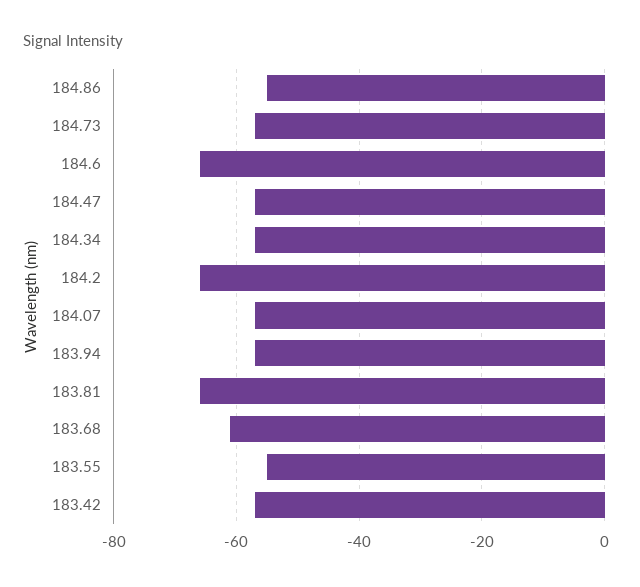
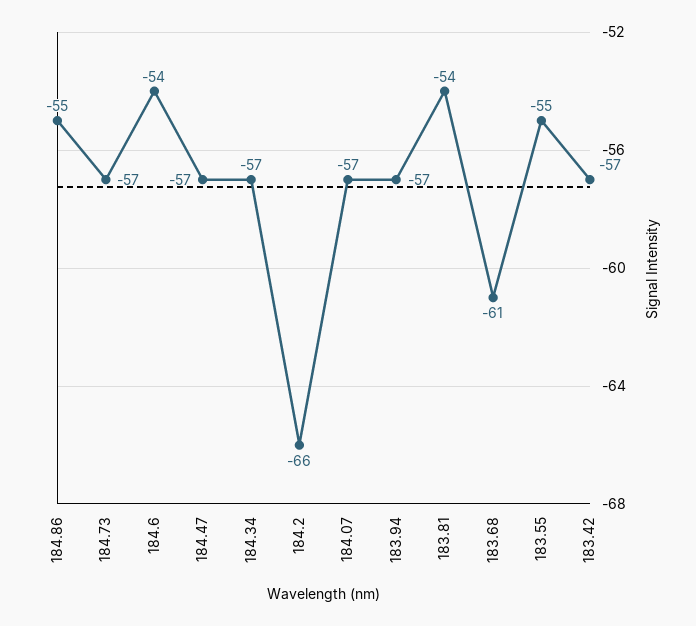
  {
    "184.86": -55,
    "184.73": -57,
-   "184.6": -65,
+   "184.6": -54,
    "184.47": -57,
    "184.34": -57,
    "184.2": -66,
    "184.07": -57,
    "183.94": -57,
-   "183.81": -65,
+   "183.81": -54,
    "183.68": -61,
    "183.55": -55,
    "183.42": -57
  }

